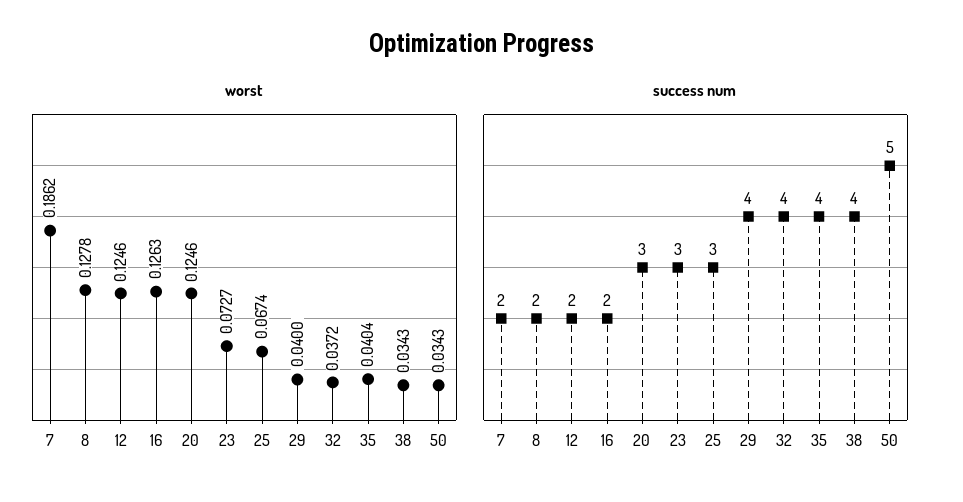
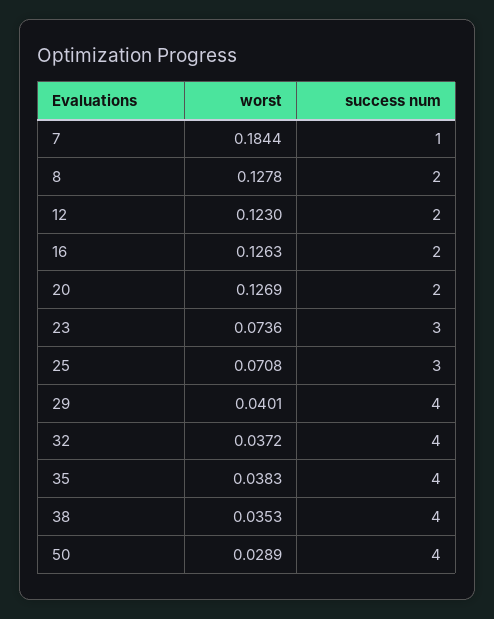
  {
    "worst": {
-     "7": 0.1862,
+     "7": 0.1844,
      "8": 0.1278,
-     "12": 0.1246,
+     "12": 0.123,
      "16": 0.1263,
-     "20": 0.1246,
+     "20": 0.1269,
-     "23": 0.0727,
+     "23": 0.0736,
-     "25": 0.0674,
+     "25": 0.0708,
-     "29": 0.04,
+     "29": 0.0401,
      "32": 0.0372,
-     "35": 0.0404,
+     "35": 0.0383,
-     "38": 0.0343,
+     "38": 0.0353,
-     "50": 0.0343
+     "50": 0.0289
    },
    "success num": {
-     "7": 2,
+     "7": 1,
      "8": 2,
      "12": 2,
      "16": 2,
-     "20": 3,
+     "20": 2,
      "23": 3,
      "25": 3,
      "29": 4,
      "32": 4,
      "35": 4,
      "38": 4,
-     "50": 5
+     "50": 4
    }
  }

